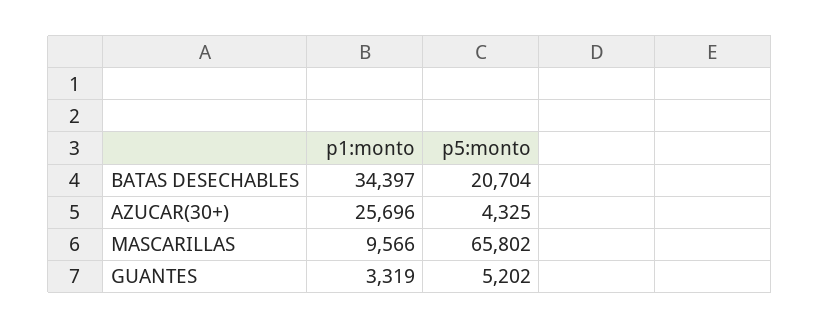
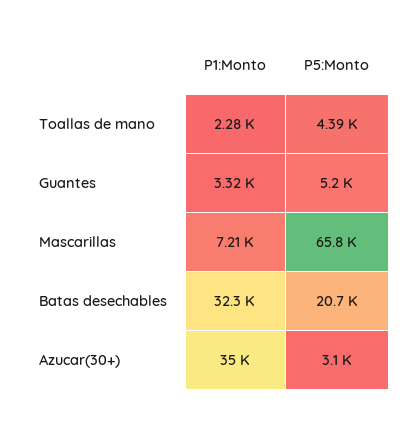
  {
    "p1:monto": {
-     "BATAS DESECHABLES": 34397,
+     "BATAS DESECHABLES": 32300,
-     "AZUCAR(30+)": 25696,
+     "AZUCAR(30+)": 35000,
-     "MASCARILLAS": 9566,
+     "MASCARILLAS": 7210,
-     "GUANTES": 3319
+     "GUANTES": 3319,
+     "Toallas de mano": 2280
    },
    "p5:monto": {
      "BATAS DESECHABLES": 20704,
-     "AZUCAR(30+)": 4325,
+     "AZUCAR(30+)": 3100,
      "MASCARILLAS": 65802,
-     "GUANTES": 5202
+     "GUANTES": 5202,
+     "Toallas de mano": 4390
    }
  }

